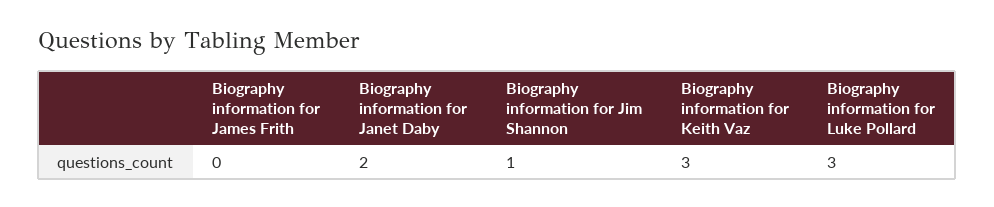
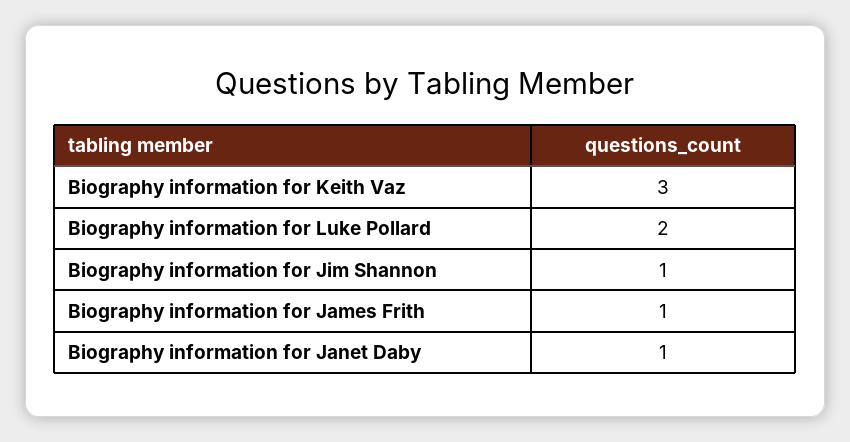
  {
-   "Biography information for James Frith": 0,
+   "Biography information for James Frith": 1,
-   "Biography information for Janet Daby": 2,
+   "Biography information for Janet Daby": 1,
    "Biography information for Jim Shannon": 1,
    "Biography information for Keith Vaz": 3,
-   "Biography information for Luke Pollard": 3
+   "Biography information for Luke Pollard": 2
  }

